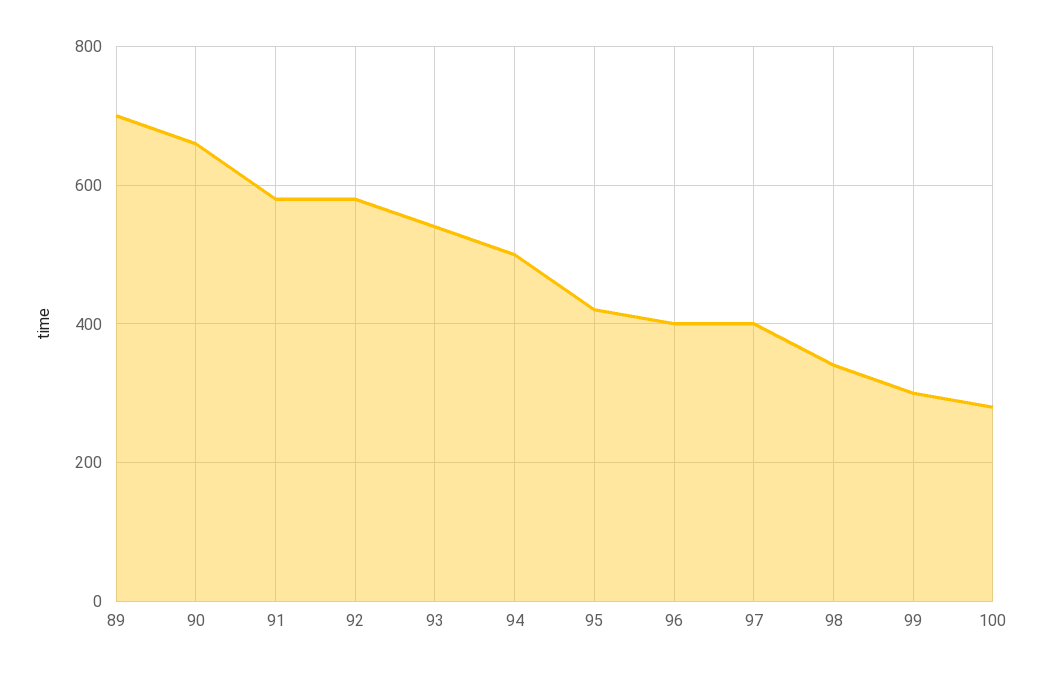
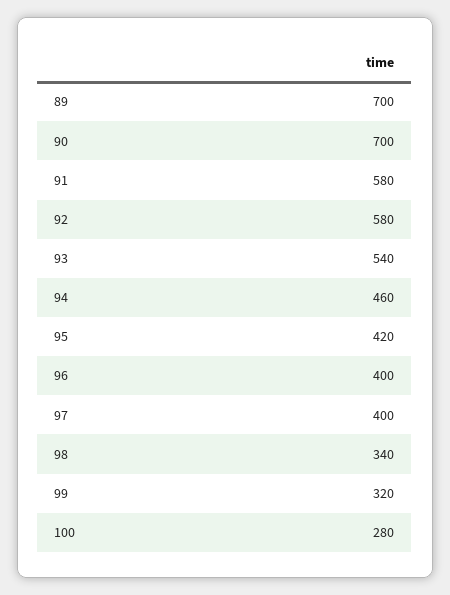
  {
    "89": 700,
-   "90": 660,
+   "90": 700,
    "91": 580,
    "92": 580,
    "93": 540,
-   "94": 500,
+   "94": 460,
    "95": 420,
    "96": 400,
    "97": 400,
    "98": 340,
-   "99": 300,
+   "99": 320,
    "100": 280
  }

